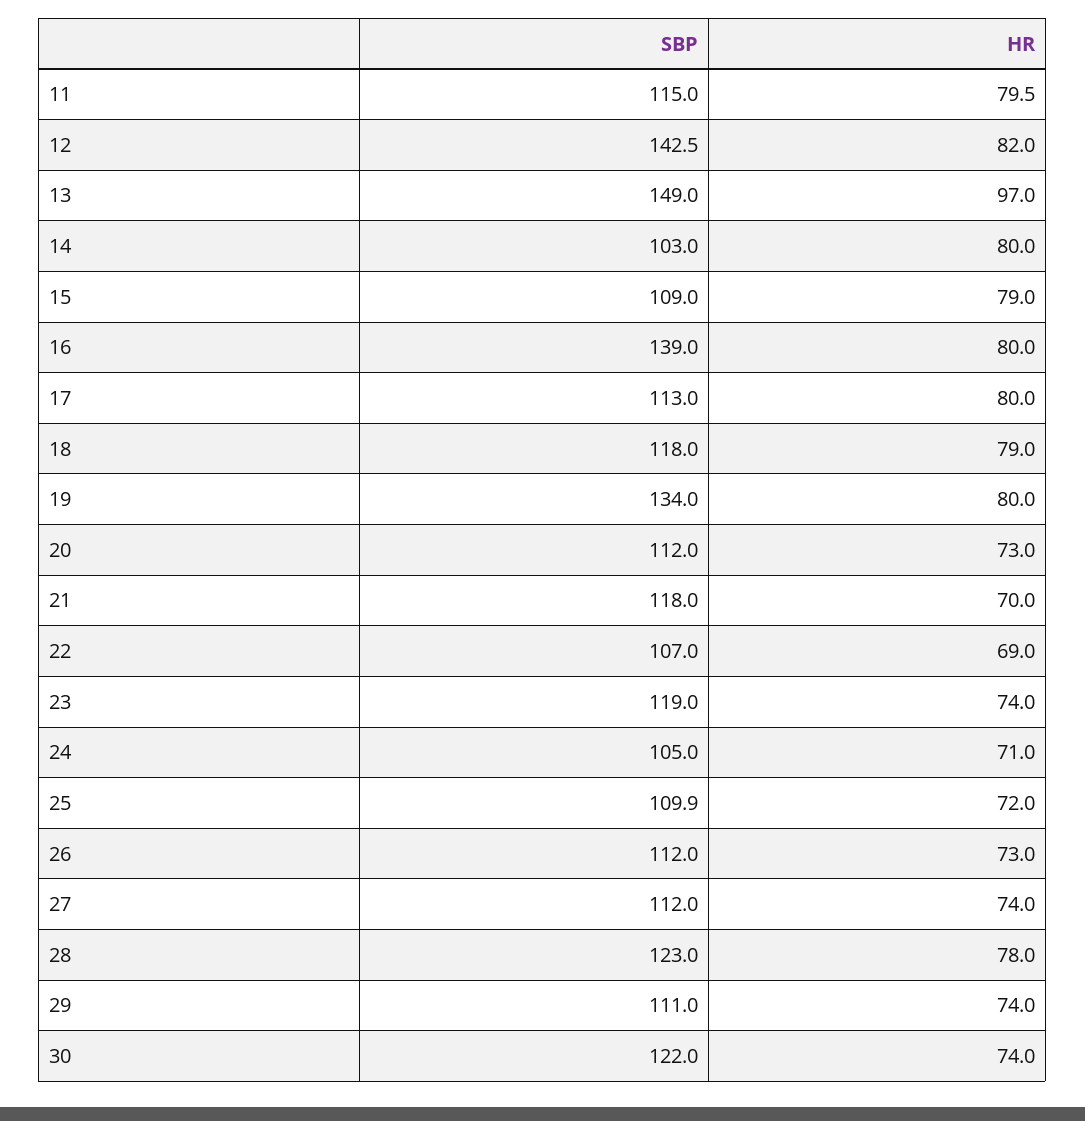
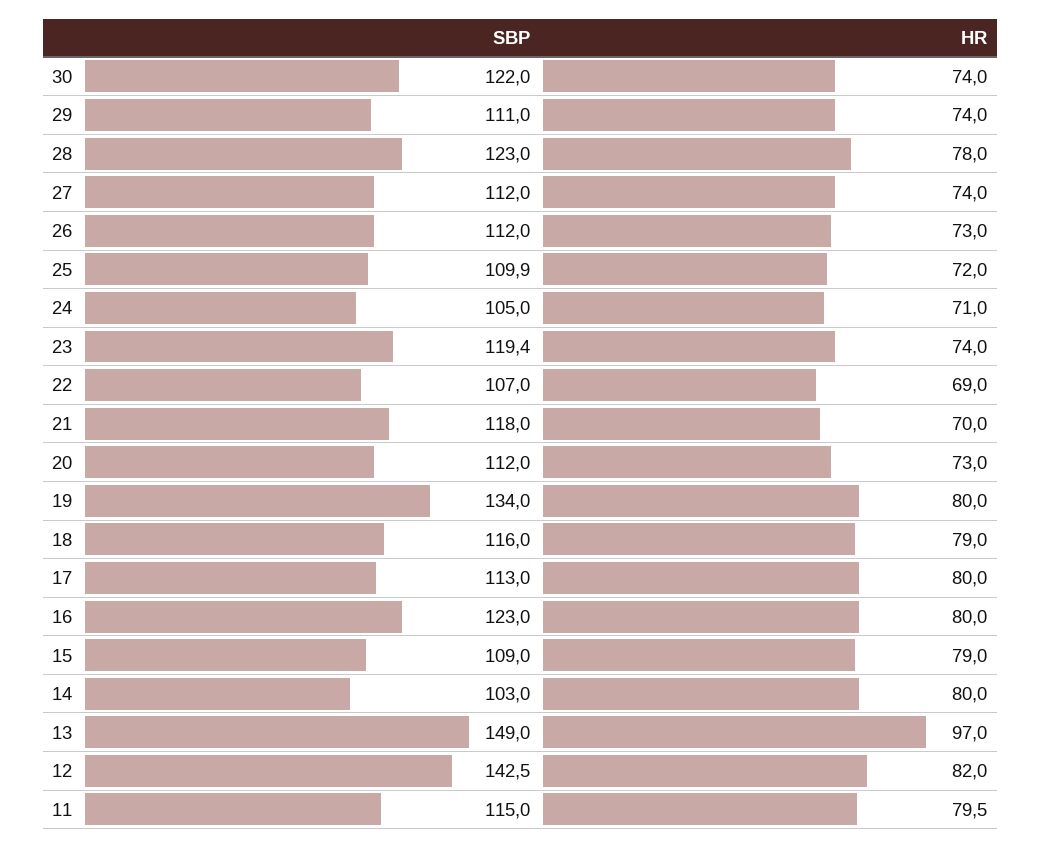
  {
    "SBP": {
      "11": 115,
      "12": 142.5,
      "13": 149,
      "14": 103,
      "15": 109,
-     "16": 139,
+     "16": 123,
      "17": 113,
-     "18": 118,
+     "18": 116,
      "19": 134,
      "20": 112,
      "21": 118,
      "22": 107,
-     "23": 119,
+     "23": 119.4,
      "24": 105,
      "25": 109.9,
      "26": 112,
      "27": 112,
      "28": 123,
      "29": 111,
      "30": 122
    },
    "HR": {
      "11": 79.5,
      "12": 82,
      "13": 97,
      "14": 80,
      "15": 79,
      "16": 80,
      "17": 80,
      "18": 79,
      "19": 80,
      "20": 73,
      "21": 70,
      "22": 69,
      "23": 74,
      "24": 71,
      "25": 72,
      "26": 73,
      "27": 74,
      "28": 78,
      "29": 74,
      "30": 74
    }
  }

